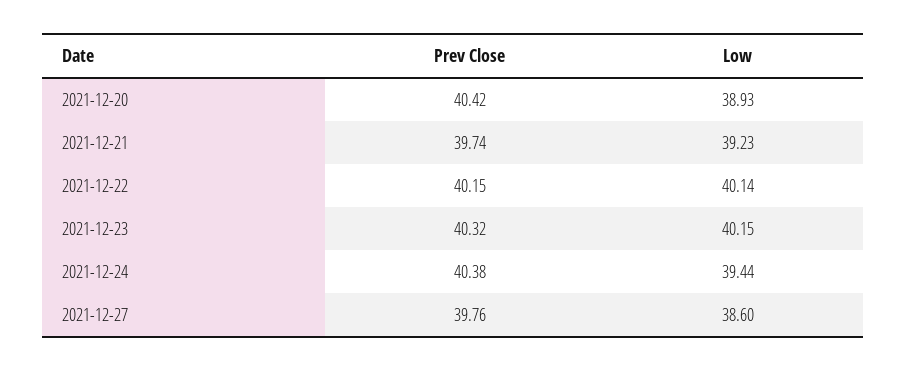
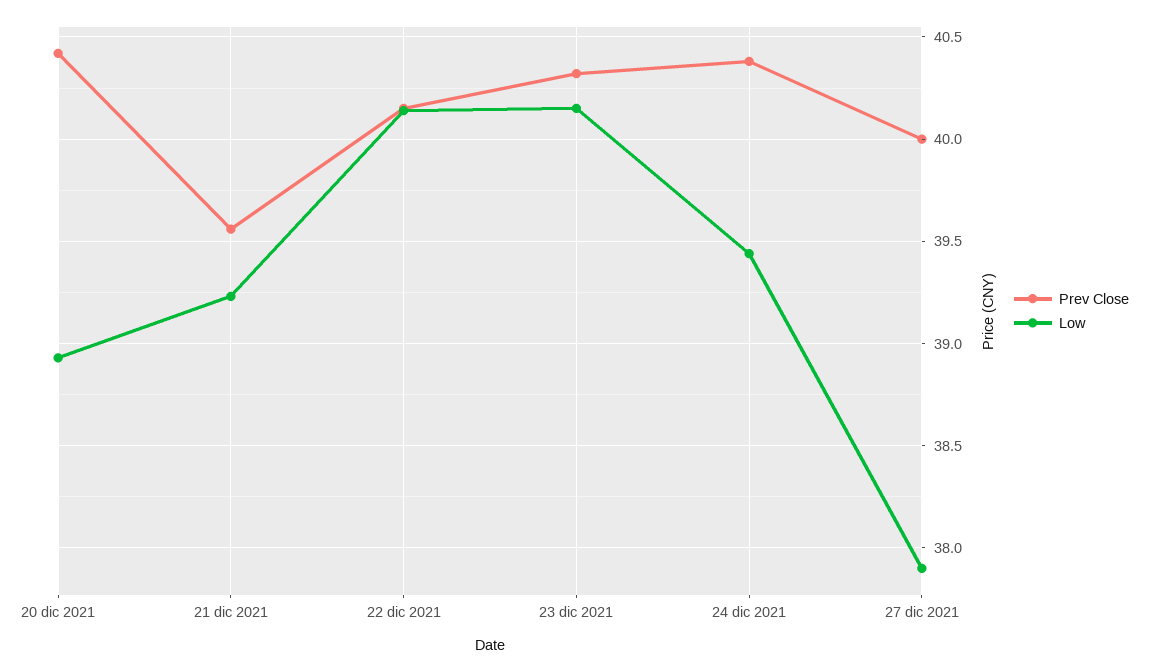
  {
    "Prev Close": {
      "2021-12-20": 40.42,
-     "2021-12-21": 39.74,
+     "2021-12-21": 39.55,
      "2021-12-22": 40.15,
      "2021-12-23": 40.32,
      "2021-12-24": 40.38,
-     "2021-12-27": 39.76
+     "2021-12-27": 40
    },
    "Low": {
      "2021-12-20": 38.93,
      "2021-12-21": 39.23,
      "2021-12-22": 40.14,
      "2021-12-23": 40.15,
      "2021-12-24": 39.44,
-     "2021-12-27": 38.6
+     "2021-12-27": 37.9
    }
  }

